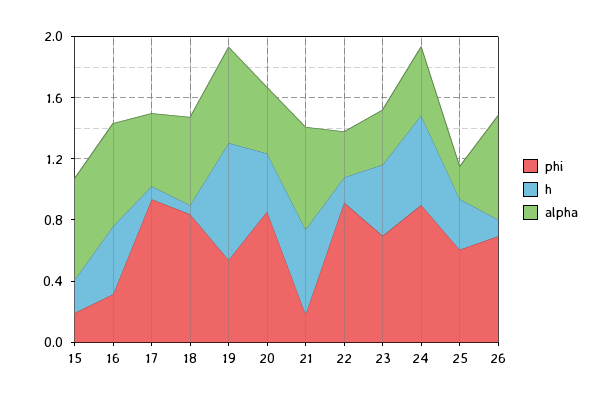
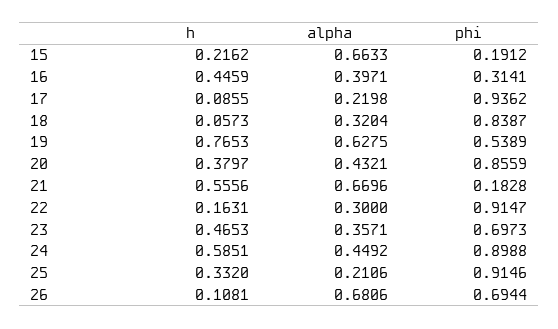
  {
    "phi": {
      "15": 0.1912,
      "16": 0.3141,
      "17": 0.9362,
      "18": 0.8387,
      "19": 0.5389,
      "20": 0.8559,
      "21": 0.1828,
      "22": 0.9147,
      "23": 0.6973,
      "24": 0.8988,
-     "25": 0.6,
+     "25": 0.9146,
      "26": 0.6944
    },
    "h": {
      "15": 0.2162,
      "16": 0.4459,
      "17": 0.0855,
      "18": 0.0573,
      "19": 0.7653,
      "20": 0.3797,
      "21": 0.5556,
      "22": 0.1631,
      "23": 0.4653,
      "24": 0.5851,
      "25": 0.332,
      "26": 0.1081
    },
    "alpha": {
      "15": 0.6633,
-     "16": 0.7,
+     "16": 0.3971,
-     "17": 0.5,
+     "17": 0.2198,
-     "18": 0.6,
+     "18": 0.3204,
      "19": 0.6275,
      "20": 0.4321,
      "21": 0.6696,
      "22": 0.3,
      "23": 0.3571,
      "24": 0.4492,
      "25": 0.2106,
      "26": 0.6806
    }
  }

